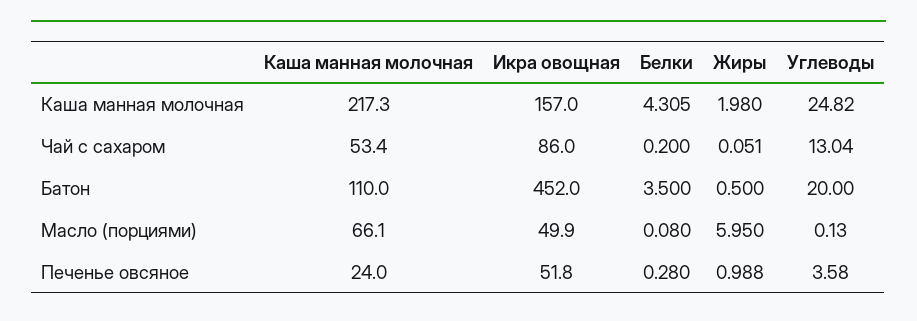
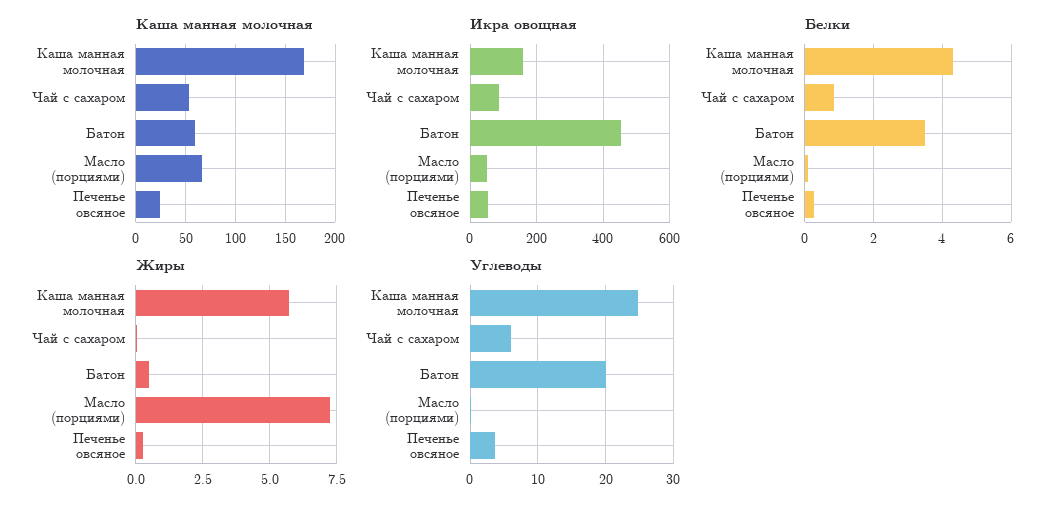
  {
    "Каша манная молочная": {
-     "Каша манная молочная": 217.3,
+     "Каша манная молочная": 170,
      "Чай с сахаром": 53.4,
-     "Батон": 110,
+     "Батон": 60,
      "Масло (порциями)": 66.1,
      "Печенье овсяное": 24
    },
    "Икра овощная": {
      "Каша манная молочная": 157,
      "Чай с сахаром": 86,
      "Батон": 452,
      "Масло (порциями)": 49.9,
      "Печенье овсяное": 51.8
    },
    "Белки": {
      "Каша манная молочная": 4.305,
-     "Чай с сахаром": 0.2,
+     "Чай с сахаром": 0.8,
      "Батон": 3.5,
      "Масло (порциями)": 0.08,
      "Печенье овсяное": 0.28
    },
    "Жиры": {
-     "Каша манная молочная": 1.98,
+     "Каша манная молочная": 5.75,
      "Чай с сахаром": 0.051,
      "Батон": 0.5,
-     "Масло (порциями)": 5.95,
+     "Масло (порциями)": 7.25,
-     "Печенье овсяное": 0.988
+     "Печенье овсяное": 0.25
    },
    "Углеводы": {
      "Каша манная молочная": 24.82,
-     "Чай с сахаром": 13.04,
+     "Чай с сахаром": 6,
      "Батон": 20,
      "Масло (порциями)": 0.13,
      "Печенье овсяное": 3.58
    }
  }

